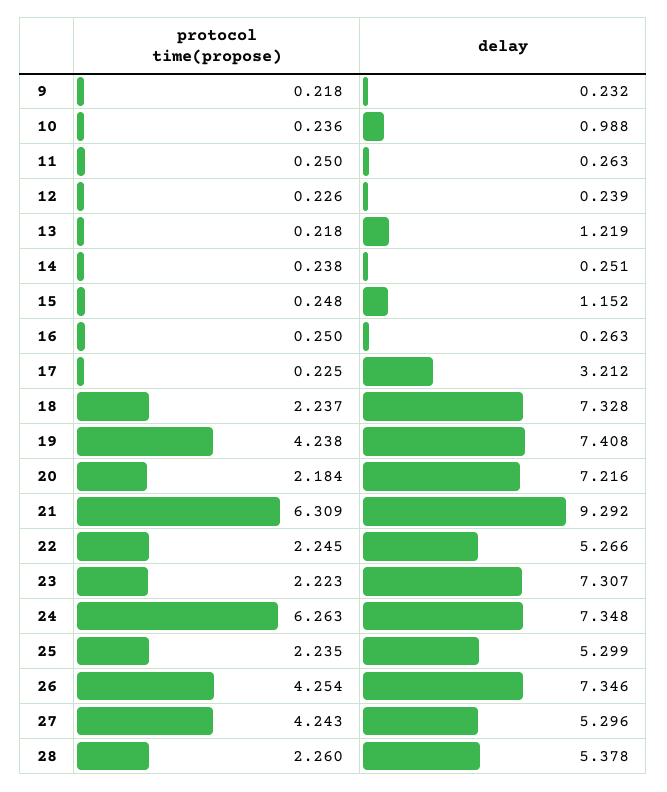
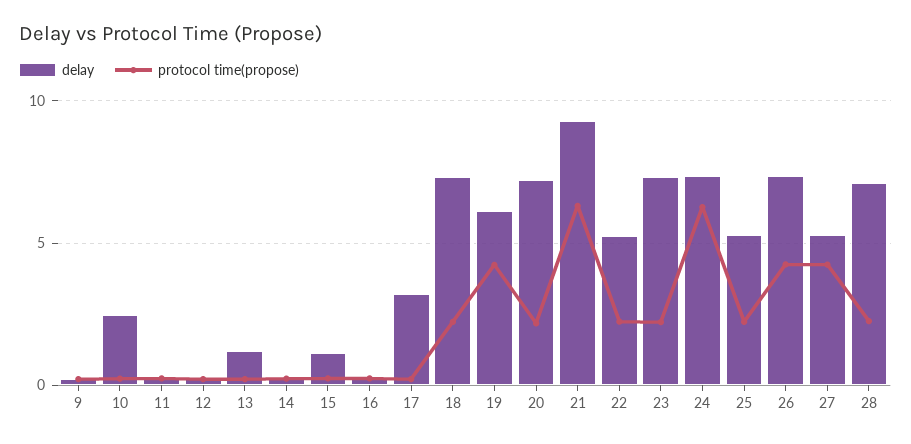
  {
    "protocol time(propose)": {
      "9": 0.218,
      "10": 0.236,
      "11": 0.25,
      "12": 0.226,
      "13": 0.218,
      "14": 0.238,
      "15": 0.248,
      "16": 0.25,
      "17": 0.225,
      "18": 2.237,
      "19": 4.238,
      "20": 2.184,
      "21": 6.309,
      "22": 2.245,
      "23": 2.223,
      "24": 6.263,
      "25": 2.235,
      "26": 4.254,
      "27": 4.243,
      "28": 2.26
    },
    "delay": {
      "9": 0.232,
-     "10": 0.988,
+     "10": 2.5,
      "11": 0.263,
      "12": 0.239,
      "13": 1.219,
      "14": 0.251,
      "15": 1.152,
      "16": 0.263,
      "17": 3.212,
      "18": 7.328,
-     "19": 7.408,
+     "19": 6,
      "20": 7.216,
      "21": 9.292,
      "22": 5.266,
      "23": 7.307,
      "24": 7.348,
      "25": 5.299,
      "26": 7.346,
      "27": 5.296,
-     "28": 5.378
+     "28": 7
    }
  }

